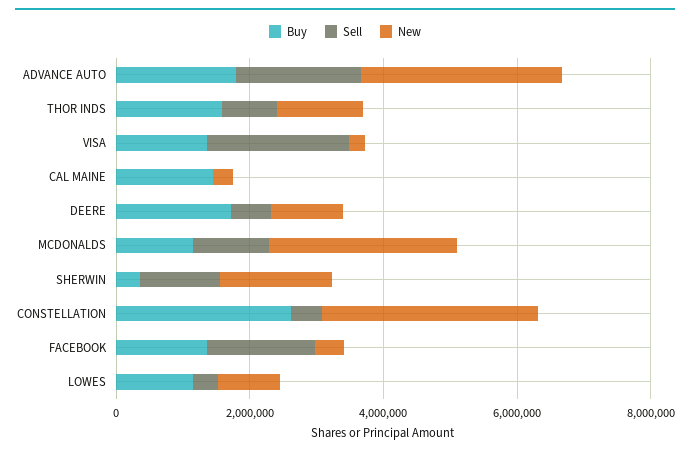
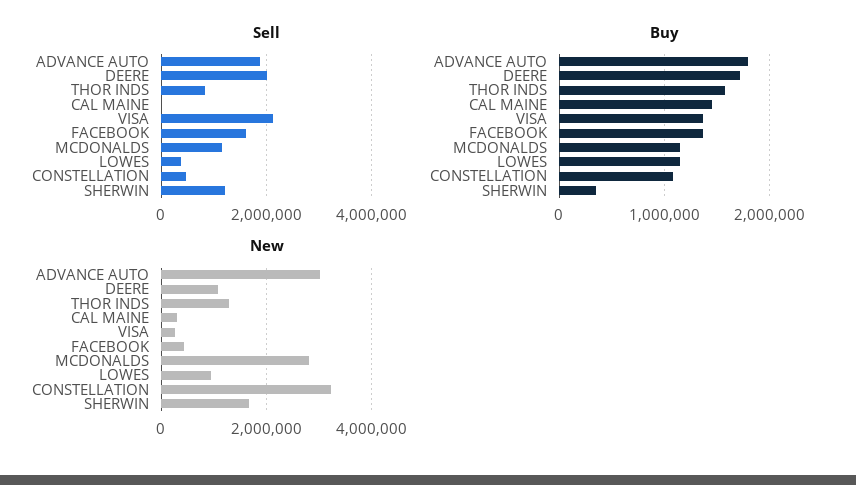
  {
    "Buy": {
      "ADVANCE AUTO": 1800000,
      "THOR INDS": 1600000,
      "VISA": 1400000,
      "CAL MAINE": 1500000,
      "DEERE": 1700000,
      "MCDONALDS": 1100000,
      "SHERWIN": 400000,
-     "CONSTELLATION": 2500000,
+     "CONSTELLATION": 1100000,
      "FACEBOOK": 1400000,
      "LOWES": 1100000
    },
    "Sell": {
      "ADVANCE AUTO": 1800000,
      "THOR INDS": 800000,
      "VISA": 2200000,
      "CAL MAINE": 0,
-     "DEERE": 500000,
+     "DEERE": 2000000,
      "MCDONALDS": 1200000,
      "SHERWIN": 1200000,
      "CONSTELLATION": 400000,
      "FACEBOOK": 1600000,
      "LOWES": 400000
    },
    "New": {
      "ADVANCE AUTO": 3000000,
      "THOR INDS": 1200000,
      "VISA": 200000,
      "CAL MAINE": 400000,
      "DEERE": 1000000,
      "MCDONALDS": 2800000,
      "SHERWIN": 1600000,
      "CONSTELLATION": 3200000,
      "FACEBOOK": 400000,
      "LOWES": 1000000
    }
  }

